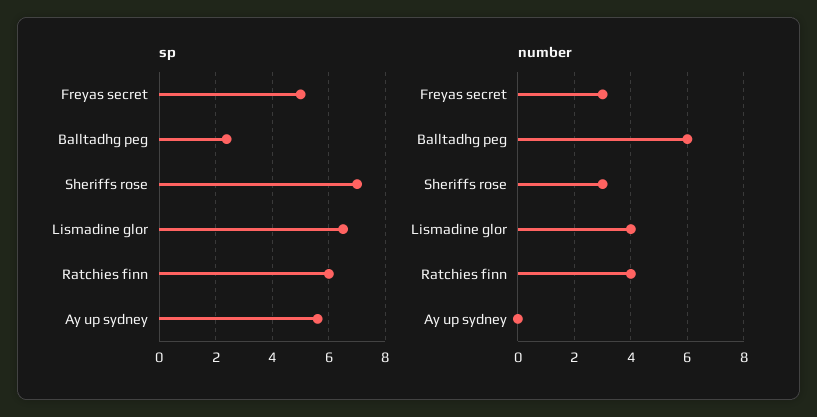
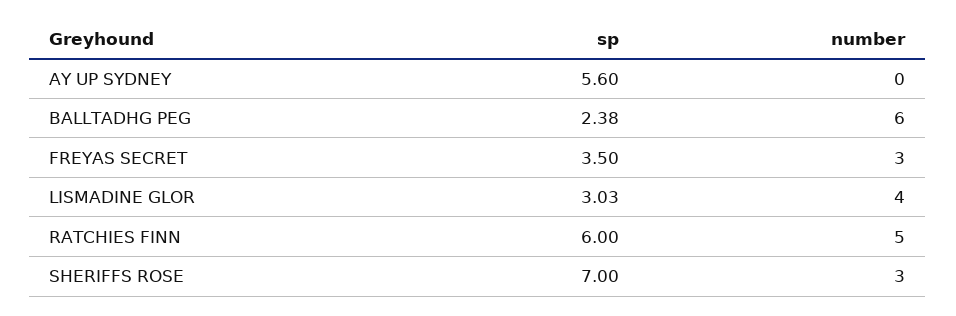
  {
    "sp": {
-     "Freyas secret": 5,
+     "Freyas secret": 3.5,
      "Balltadhg peg": 2.38,
      "Sheriffs rose": 7,
-     "Lismadine glor": 6.5,
+     "Lismadine glor": 3.03,
      "Ratchies finn": 6,
      "Ay up sydney": 5.6
    },
    "number": {
      "Freyas secret": 3,
      "Balltadhg peg": 6,
      "Sheriffs rose": 3,
      "Lismadine glor": 4,
-     "Ratchies finn": 4,
+     "Ratchies finn": 5,
      "Ay up sydney": 0
    }
  }

